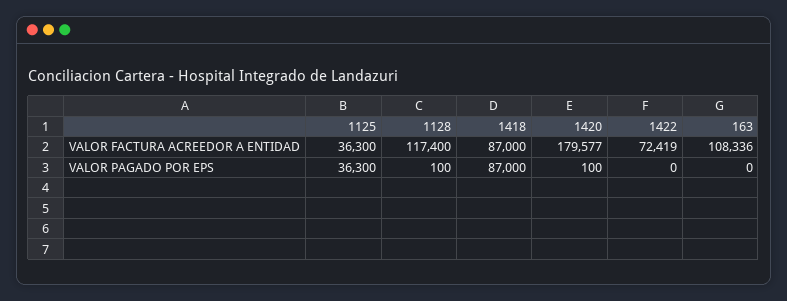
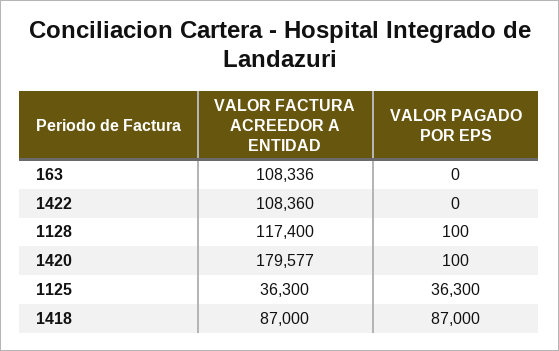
  {
    "1125": {
      "VALOR FACTURA ACREEDOR A ENTIDAD": 36300,
      "VALOR PAGADO POR EPS": 36300
    },
    "1128": {
      "VALOR FACTURA ACREEDOR A ENTIDAD": 117400,
      "VALOR PAGADO POR EPS": 100
    },
    "1418": {
      "VALOR FACTURA ACREEDOR A ENTIDAD": 87000,
      "VALOR PAGADO POR EPS": 87000
    },
    "1420": {
      "VALOR FACTURA ACREEDOR A ENTIDAD": 179577,
      "VALOR PAGADO POR EPS": 100
    },
    "1422": {
-     "VALOR FACTURA ACREEDOR A ENTIDAD": 72419,
+     "VALOR FACTURA ACREEDOR A ENTIDAD": 108360,
      "VALOR PAGADO POR EPS": 0
    },
    "163": {
      "VALOR FACTURA ACREEDOR A ENTIDAD": 108336,
      "VALOR PAGADO POR EPS": 0
    }
  }

